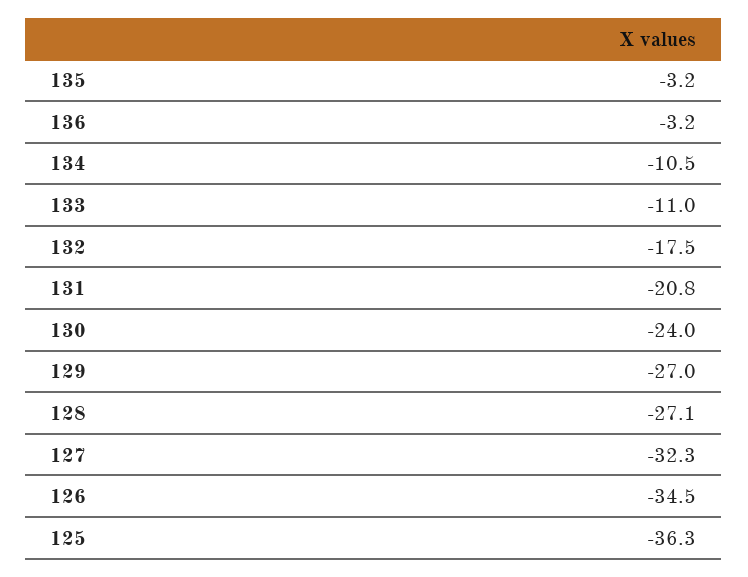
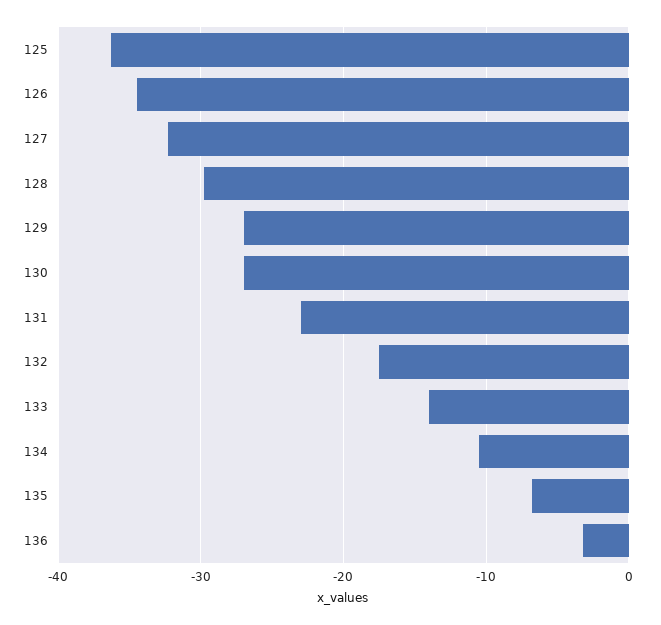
  {
-   "135": -3.2,
+   "135": -7,
    "136": -3.2,
    "134": -10.5,
-   "133": -11,
+   "133": -14,
    "132": -17.5,
-   "131": -20.8,
+   "131": -23,
-   "130": -24,
+   "130": -27,
    "129": -27,
-   "128": -27.1,
+   "128": -30,
    "127": -32.3,
    "126": -34.5,
    "125": -36.3
  }

